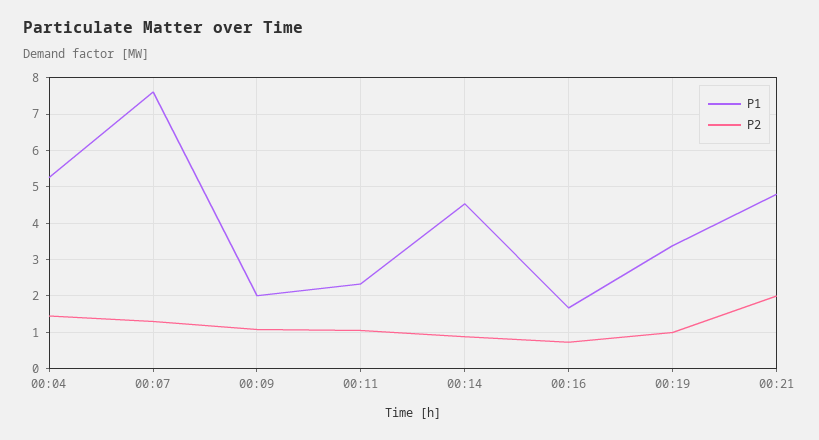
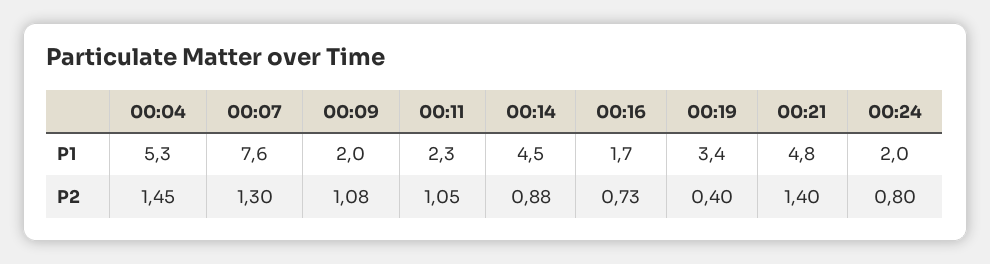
  {
    "P1": {
      "00:04": 5.3,
      "00:07": 7.6,
      "00:09": 2,
      "00:11": 2.3,
      "00:14": 4.5,
      "00:16": 1.7,
      "00:19": 3.4,
-     "00:21": 4.8
+     "00:21": 4.8,
+     "00:24": 2
    },
    "P2": {
      "00:04": 1.45,
      "00:07": 1.3,
      "00:09": 1.08,
      "00:11": 1.05,
      "00:14": 0.88,
      "00:16": 0.73,
-     "00:19": 1,
+     "00:19": 0.4,
-     "00:21": 2
+     "00:21": 1.4,
+     "00:24": 0.8
    }
  }

